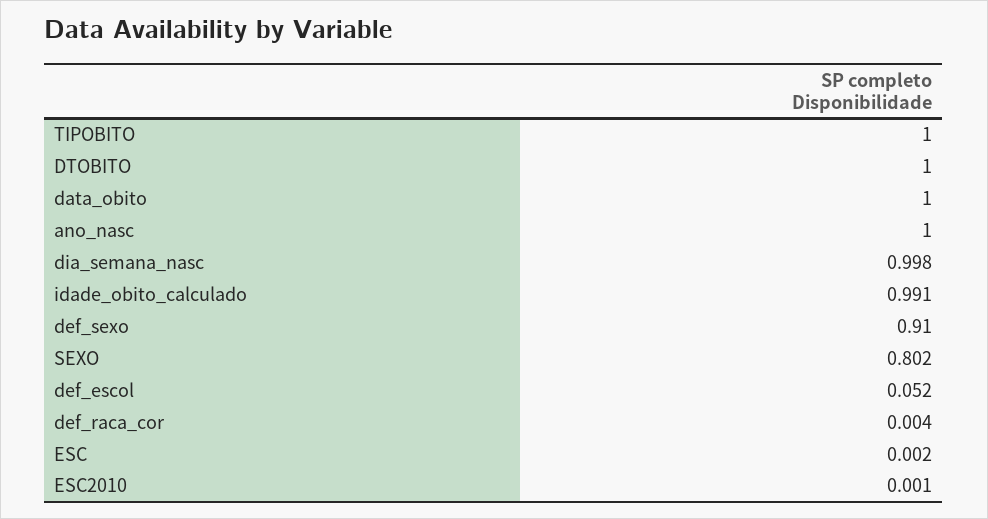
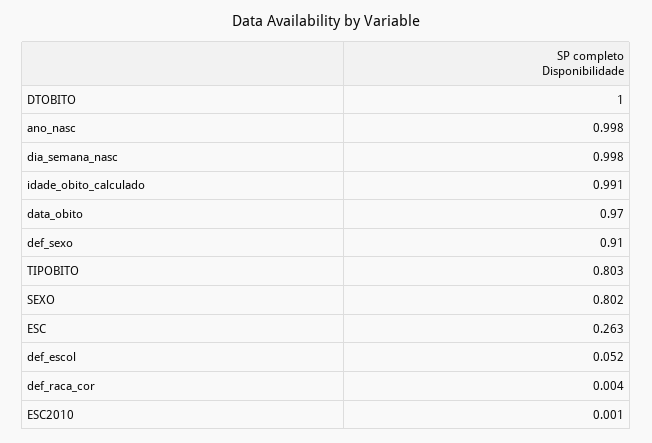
  {
-   "TIPOBITO": 1,
+   "TIPOBITO": 0.803,
    "DTOBITO": 1,
-   "data_obito": 1,
+   "data_obito": 0.97,
-   "ano_nasc": 1,
+   "ano_nasc": 0.998,
    "dia_semana_nasc": 0.998,
    "idade_obito_calculado": 0.991,
    "def_sexo": 0.91,
    "SEXO": 0.802,
    "def_escol": 0.052,
    "def_raca_cor": 0.004,
-   "ESC": 0.002,
+   "ESC": 0.263,
    "ESC2010": 0.001
  }

